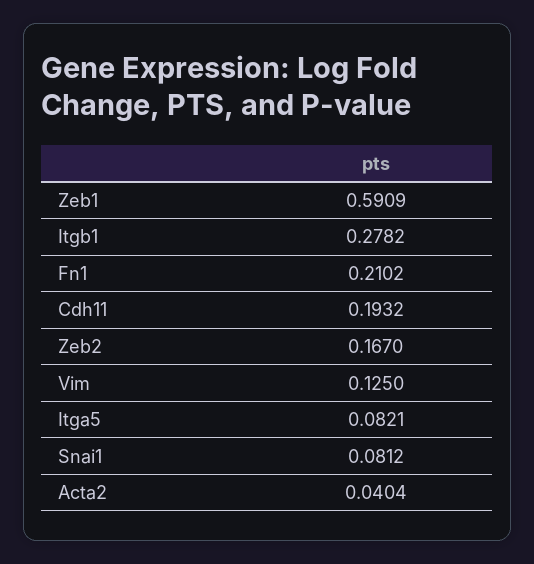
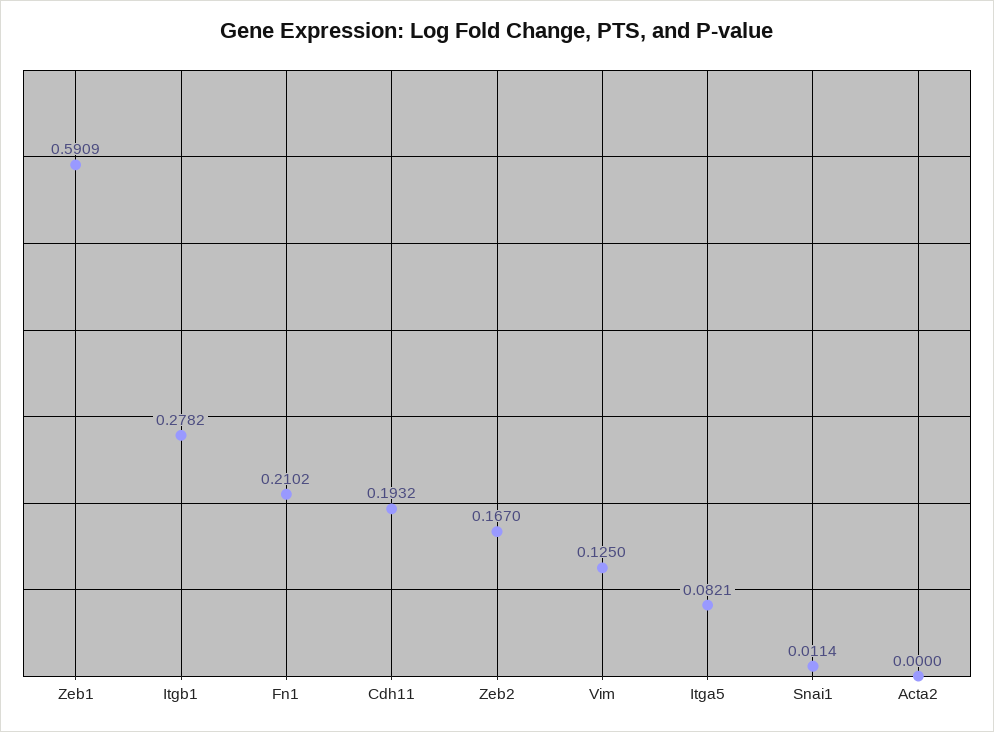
  {
    "Zeb1": 0.5909,
    "Itgb1": 0.2782,
    "Fn1": 0.2102,
    "Cdh11": 0.1932,
    "Zeb2": 0.167,
    "Vim": 0.125,
    "Itga5": 0.0821,
-   "Snai1": 0.0812,
+   "Snai1": 0.0114,
-   "Acta2": 0.0404
+   "Acta2": 0
  }

